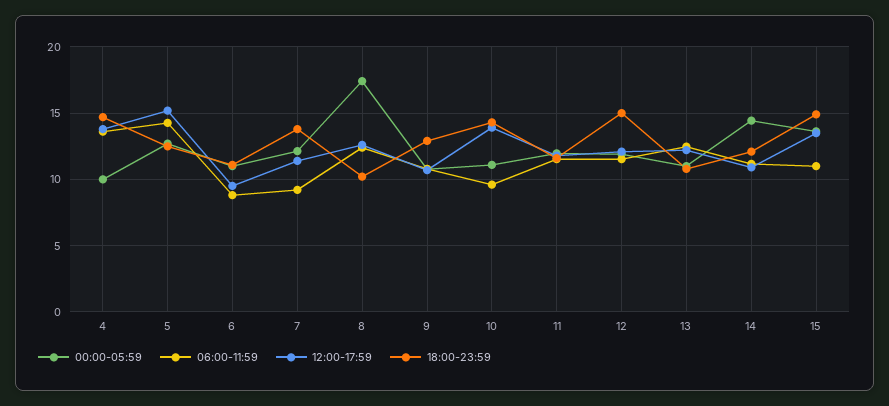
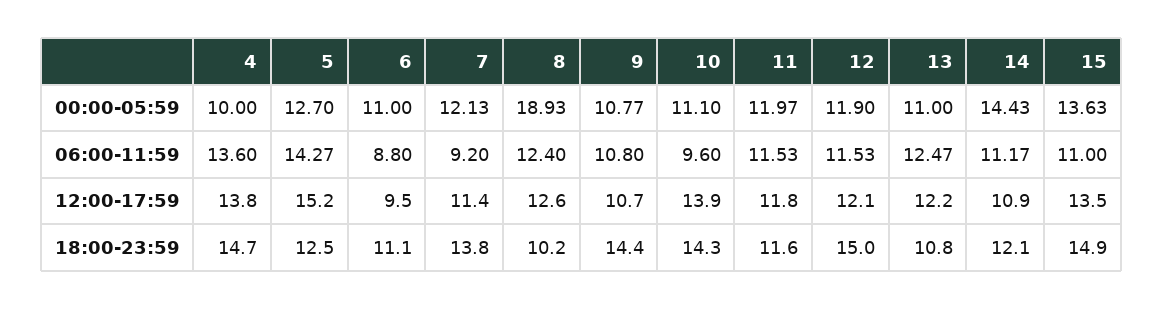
  {
    "00:00-05:59": {
      "4": 10,
      "5": 12.7,
      "6": 11,
      "7": 12.13,
-     "8": 17.5,
+     "8": 18.93,
      "9": 10.77,
      "10": 11.1,
      "11": 11.97,
      "12": 11.9,
      "13": 11,
      "14": 14.43,
      "15": 13.63
    },
    "06:00-11:59": {
      "4": 13.6,
      "5": 14.27,
      "6": 8.8,
      "7": 9.2,
      "8": 12.4,
      "9": 10.8,
      "10": 9.6,
      "11": 11.53,
      "12": 11.53,
      "13": 12.47,
      "14": 11.17,
      "15": 11
    },
    "12:00-17:59": {
      "4": 13.8,
      "5": 15.2,
      "6": 9.5,
      "7": 11.4,
      "8": 12.6,
      "9": 10.7,
      "10": 13.9,
      "11": 11.8,
      "12": 12.1,
      "13": 12.2,
      "14": 10.9,
      "15": 13.5
    },
    "18:00-23:59": {
      "4": 14.7,
      "5": 12.5,
      "6": 11.1,
      "7": 13.8,
      "8": 10.2,
-     "9": 13,
+     "9": 14.4,
      "10": 14.3,
      "11": 11.6,
      "12": 15,
      "13": 10.8,
      "14": 12.1,
      "15": 14.9
    }
  }

